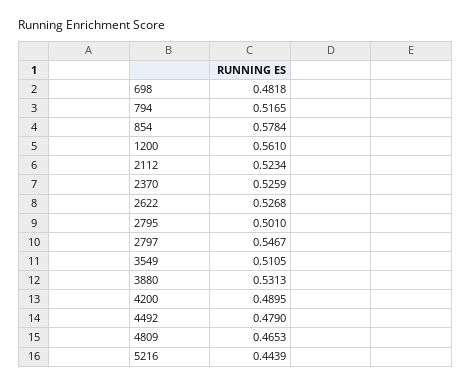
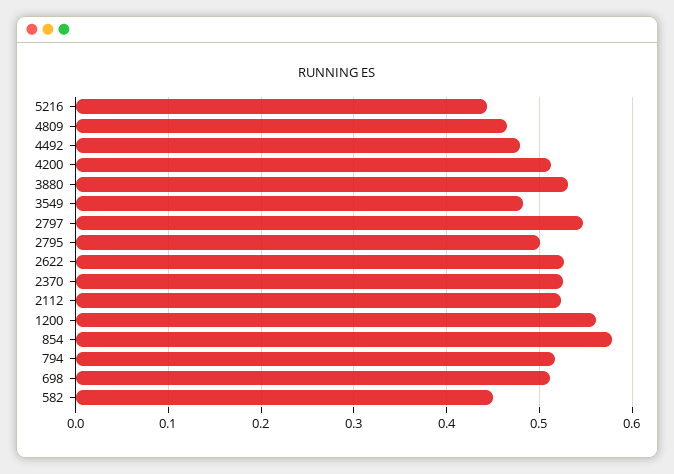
  {
-   "698": 0.4818,
+   "698": 0.51,
    "794": 0.5165,
    "854": 0.5784,
    "1200": 0.561,
    "2112": 0.5234,
    "2370": 0.5259,
    "2622": 0.5268,
    "2795": 0.501,
    "2797": 0.5467,
-   "3549": 0.5105,
+   "3549": 0.48,
    "3880": 0.5313,
-   "4200": 0.4895,
+   "4200": 0.51,
    "4492": 0.479,
    "4809": 0.4653,
-   "5216": 0.4439
+   "5216": 0.4439,
+   "582": 0.45
  }

